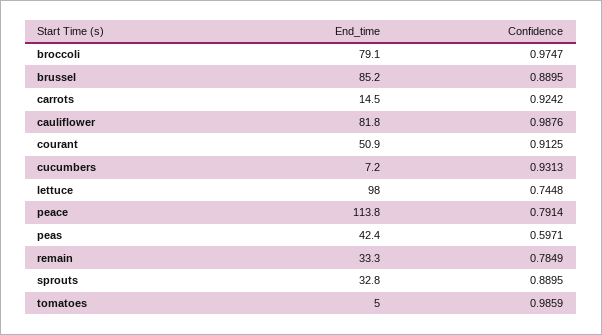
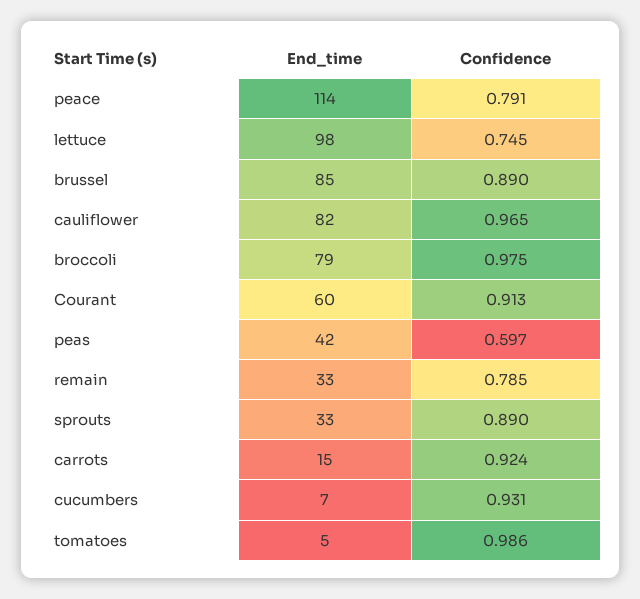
  {
    "End_time": {
      "broccoli": 79.1,
      "brussel": 85.2,
      "carrots": 14.5,
      "cauliflower": 81.8,
-     "courant": 50.9,
+     "courant": 60,
      "cucumbers": 7.2,
      "lettuce": 98,
      "peace": 113.8,
      "peas": 42.4,
      "remain": 33.3,
      "sprouts": 32.8,
      "tomatoes": 5
    },
    "Confidence": {
      "broccoli": 0.9747,
      "brussel": 0.8895,
      "carrots": 0.9242,
-     "cauliflower": 0.9876,
+     "cauliflower": 0.965,
      "courant": 0.9125,
      "cucumbers": 0.9313,
      "lettuce": 0.7448,
      "peace": 0.7914,
      "peas": 0.5971,
      "remain": 0.7849,
      "sprouts": 0.8895,
      "tomatoes": 0.9859
    }
  }

